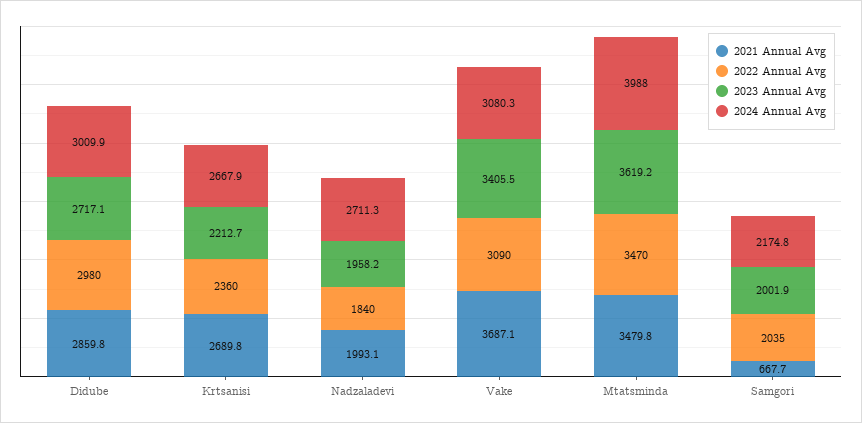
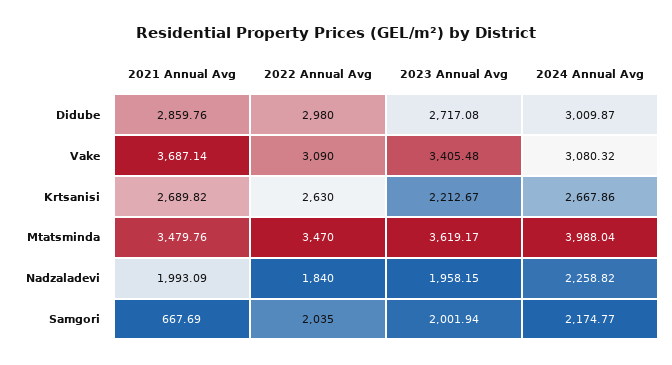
  {
    "2021 Annual Avg": {
      "Didube": 2859.76,
      "Krtsanisi": 2689.82,
      "Nadzaladevi": 1993.09,
      "Vake": 3687.14,
      "Mtatsminda": 3479.76,
      "Samgori": 667.69
    },
    "2022 Annual Avg": {
      "Didube": 2980,
-     "Krtsanisi": 2360,
+     "Krtsanisi": 2630,
      "Nadzaladevi": 1840,
      "Vake": 3090,
      "Mtatsminda": 3470,
      "Samgori": 2035
    },
    "2023 Annual Avg": {
      "Didube": 2717.08,
      "Krtsanisi": 2212.67,
      "Nadzaladevi": 1958.15,
      "Vake": 3405.48,
      "Mtatsminda": 3619.17,
      "Samgori": 2001.94
    },
    "2024 Annual Avg": {
      "Didube": 3009.87,
      "Krtsanisi": 2667.86,
-     "Nadzaladevi": 2711.3,
+     "Nadzaladevi": 2258.82,
      "Vake": 3080.32,
      "Mtatsminda": 3988.04,
      "Samgori": 2174.77
    }
  }

